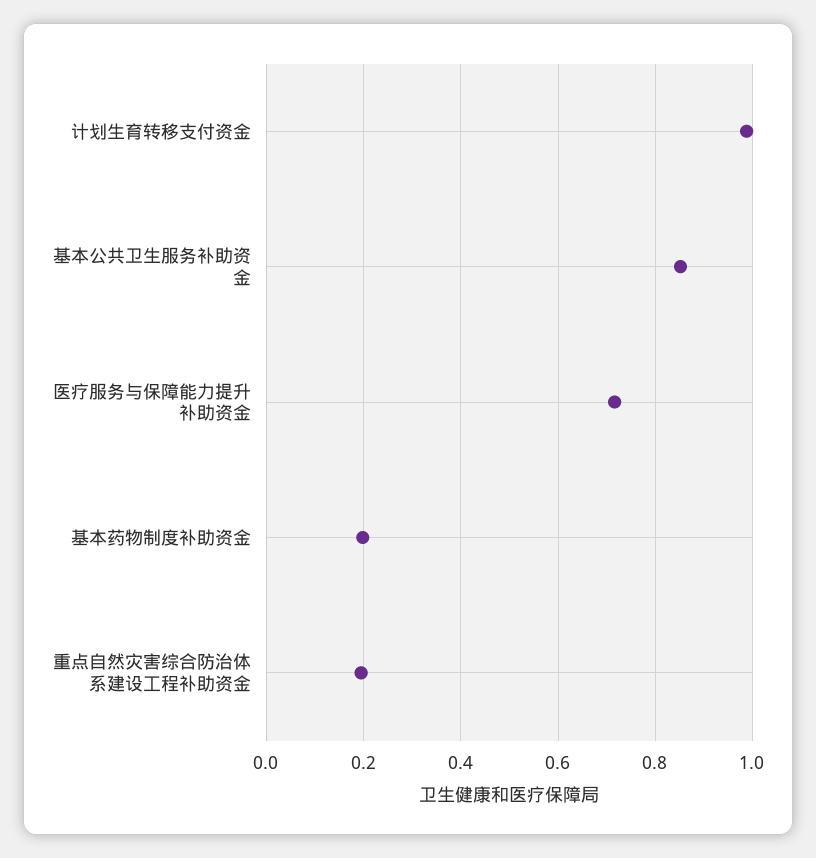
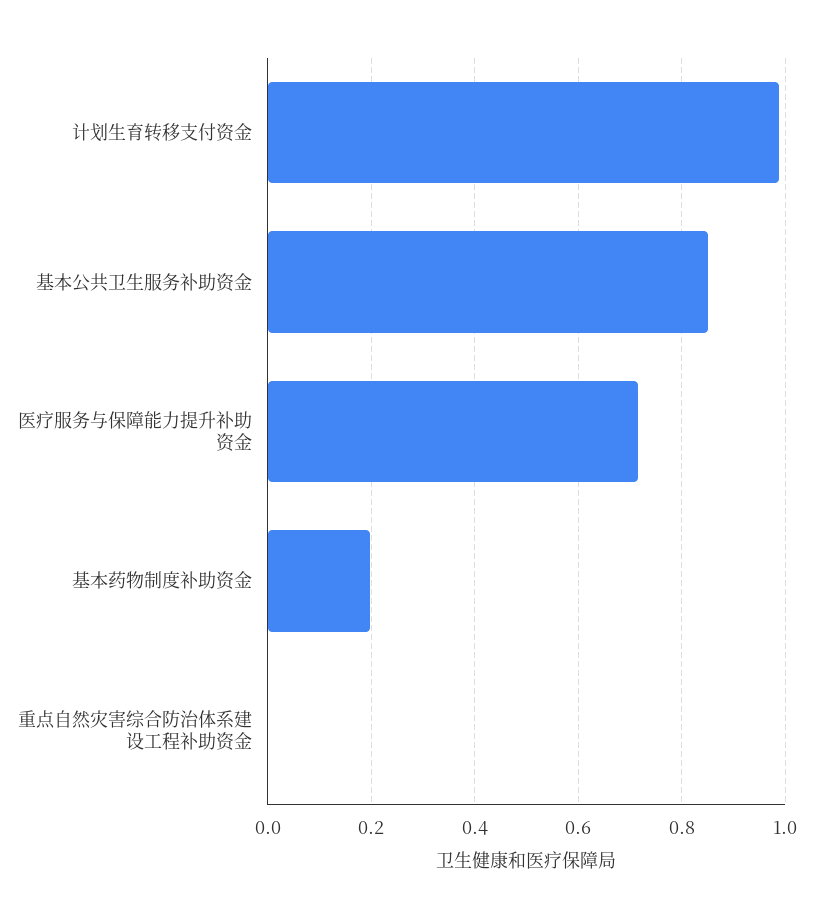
  {
    "计划生育转移支付资金": 0.98,
    "基本公共卫生服务补助资金": 0.86,
    "医疗服务与保障能力提升补助资金": 0.72,
    "基本药物制度补助资金": 0.2,
-   "重点自然灾害综合防治体系建设工程补助资金": 0.2
+   "重点自然灾害综合防治体系建设工程补助资金": 0
  }

